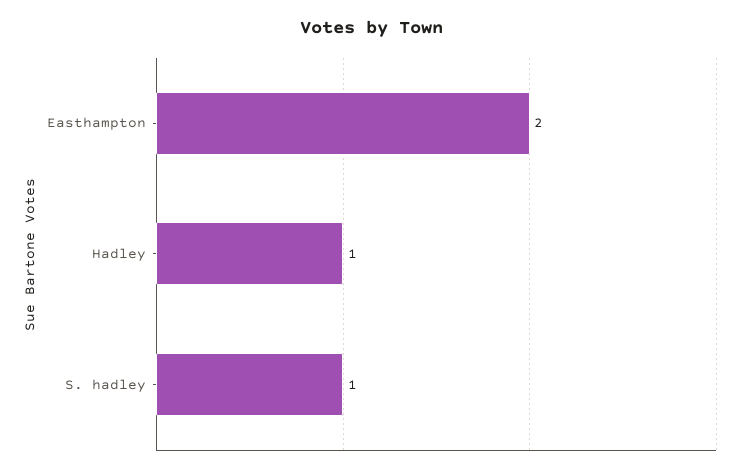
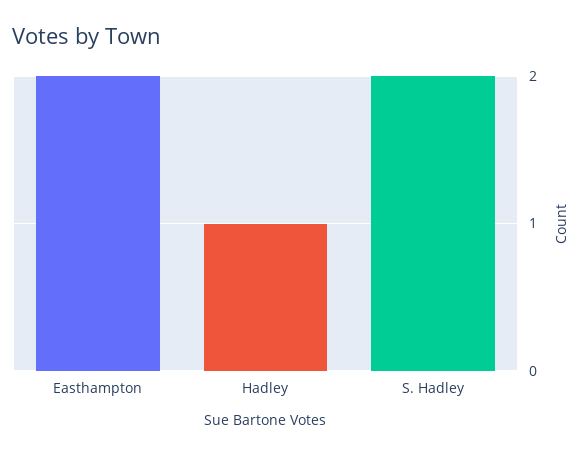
  {
    "Easthampton": 2,
    "Hadley": 1,
-   "S. hadley": 1
+   "S. hadley": 2
  }

